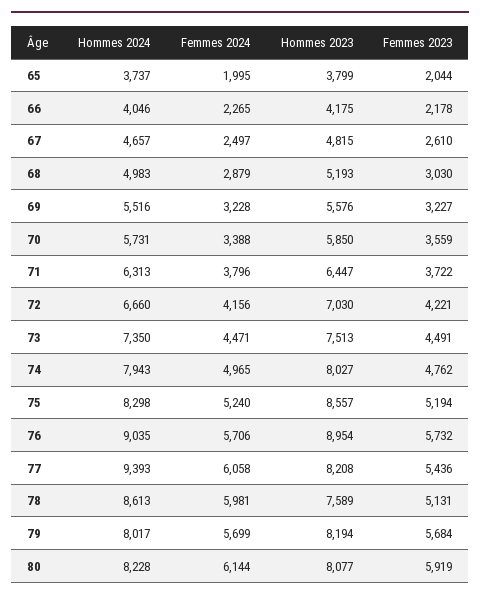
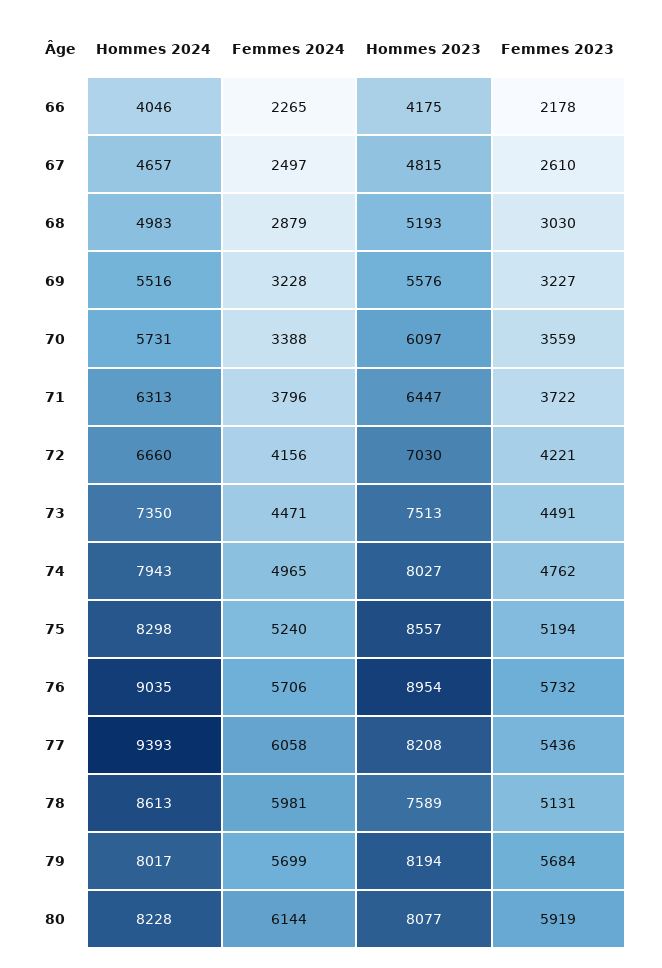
  {
    "Hommes 2024": {
-     "65": 3737,
      "66": 4046,
      "67": 4657,
      "68": 4983,
      "69": 5516,
      "70": 5731,
      "71": 6313,
      "72": 6660,
      "73": 7350,
      "74": 7943,
      "75": 8298,
      "76": 9035,
      "77": 9393,
      "78": 8613,
      "79": 8017,
      "80": 8228
    },
    "Femmes 2024": {
-     "65": 1995,
      "66": 2265,
      "67": 2497,
      "68": 2879,
      "69": 3228,
      "70": 3388,
      "71": 3796,
      "72": 4156,
      "73": 4471,
      "74": 4965,
      "75": 5240,
      "76": 5706,
      "77": 6058,
      "78": 5981,
      "79": 5699,
      "80": 6144
    },
    "Hommes 2023": {
-     "65": 3799,
      "66": 4175,
      "67": 4815,
      "68": 5193,
      "69": 5576,
-     "70": 5850,
+     "70": 6097,
      "71": 6447,
      "72": 7030,
      "73": 7513,
      "74": 8027,
      "75": 8557,
      "76": 8954,
      "77": 8208,
      "78": 7589,
      "79": 8194,
      "80": 8077
    },
    "Femmes 2023": {
-     "65": 2044,
      "66": 2178,
      "67": 2610,
      "68": 3030,
      "69": 3227,
      "70": 3559,
      "71": 3722,
      "72": 4221,
      "73": 4491,
      "74": 4762,
      "75": 5194,
      "76": 5732,
      "77": 5436,
      "78": 5131,
      "79": 5684,
      "80": 5919
    }
  }

